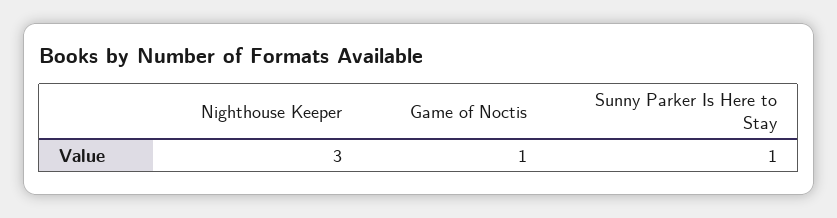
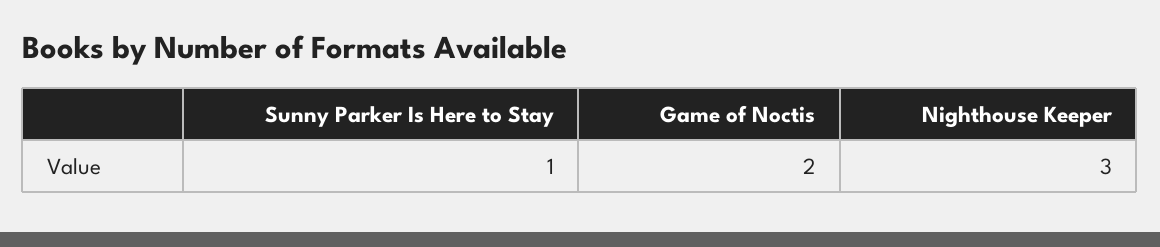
  {
    "Nighthouse Keeper": 3,
-   "Game of Noctis": 1,
+   "Game of Noctis": 2,
    "Sunny Parker Is Here to Stay": 1
  }

